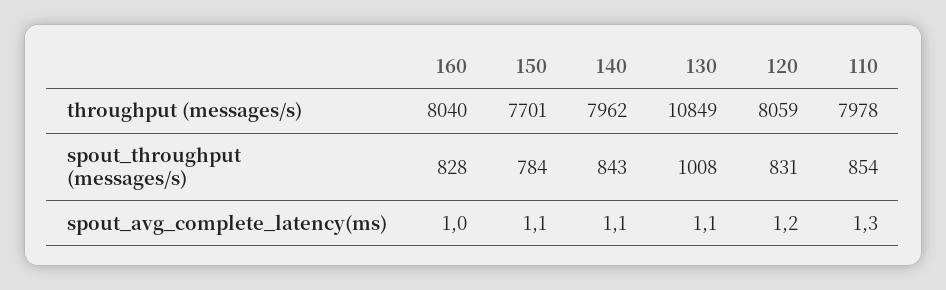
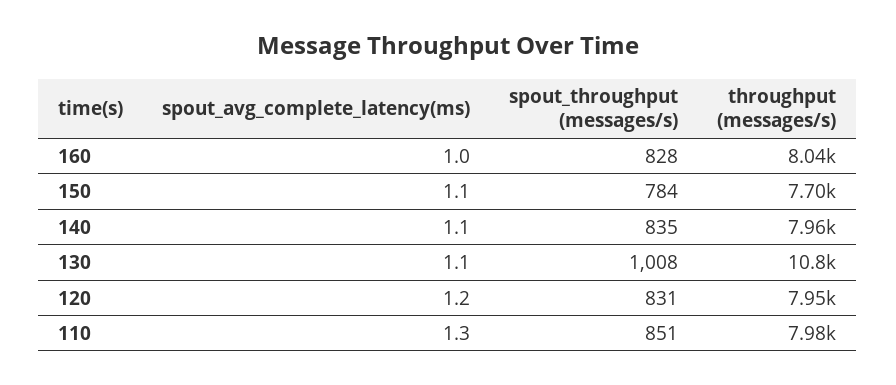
  {
    "160": {
      "throughput (messages/s)": 8040,
      "spout_throughput (messages/s)": 828,
      "spout_avg_complete_latency(ms)": 1
    },
    "150": {
      "throughput (messages/s)": 7701,
      "spout_throughput (messages/s)": 784,
      "spout_avg_complete_latency(ms)": 1.1
    },
    "140": {
      "throughput (messages/s)": 7962,
-     "spout_throughput (messages/s)": 843,
+     "spout_throughput (messages/s)": 835,
      "spout_avg_complete_latency(ms)": 1.1
    },
    "130": {
      "throughput (messages/s)": 10849,
      "spout_throughput (messages/s)": 1008,
      "spout_avg_complete_latency(ms)": 1.1
    },
    "120": {
-     "throughput (messages/s)": 8059,
+     "throughput (messages/s)": 7950,
      "spout_throughput (messages/s)": 831,
      "spout_avg_complete_latency(ms)": 1.2
    },
    "110": {
      "throughput (messages/s)": 7978,
-     "spout_throughput (messages/s)": 854,
+     "spout_throughput (messages/s)": 851,
      "spout_avg_complete_latency(ms)": 1.3
    }
  }

